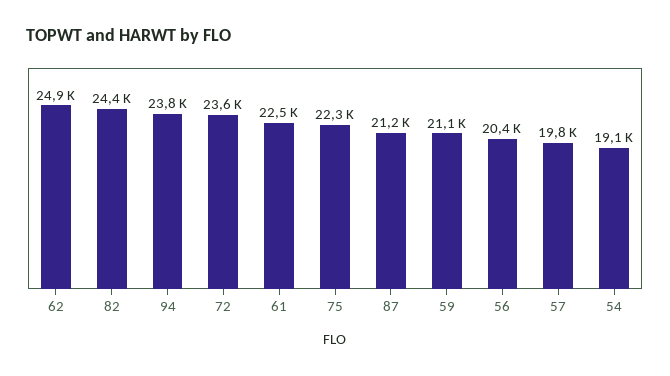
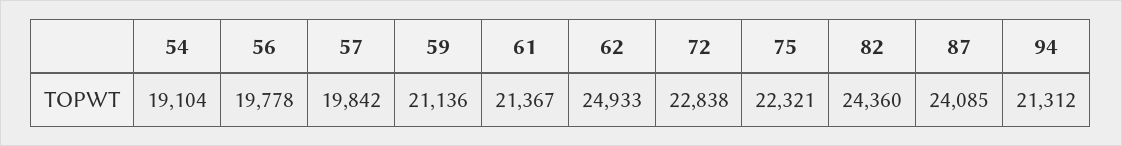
  {
    "62": 24933,
    "82": 24360,
-   "94": 23800,
+   "94": 21312,
-   "72": 23600,
+   "72": 22838,
-   "61": 22500,
+   "61": 21367,
    "75": 22321,
-   "87": 21200,
+   "87": 24085,
    "59": 21136,
-   "56": 20400,
+   "56": 19778,
    "57": 19842,
    "54": 19104
  }

